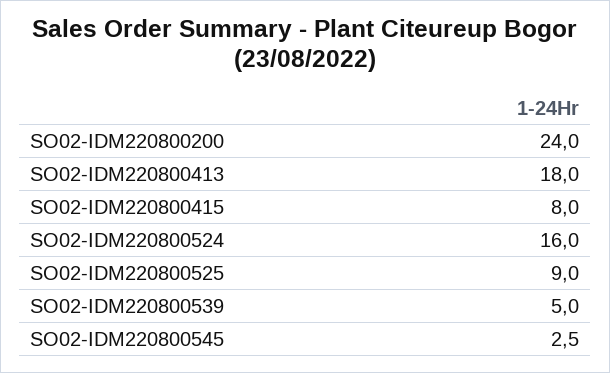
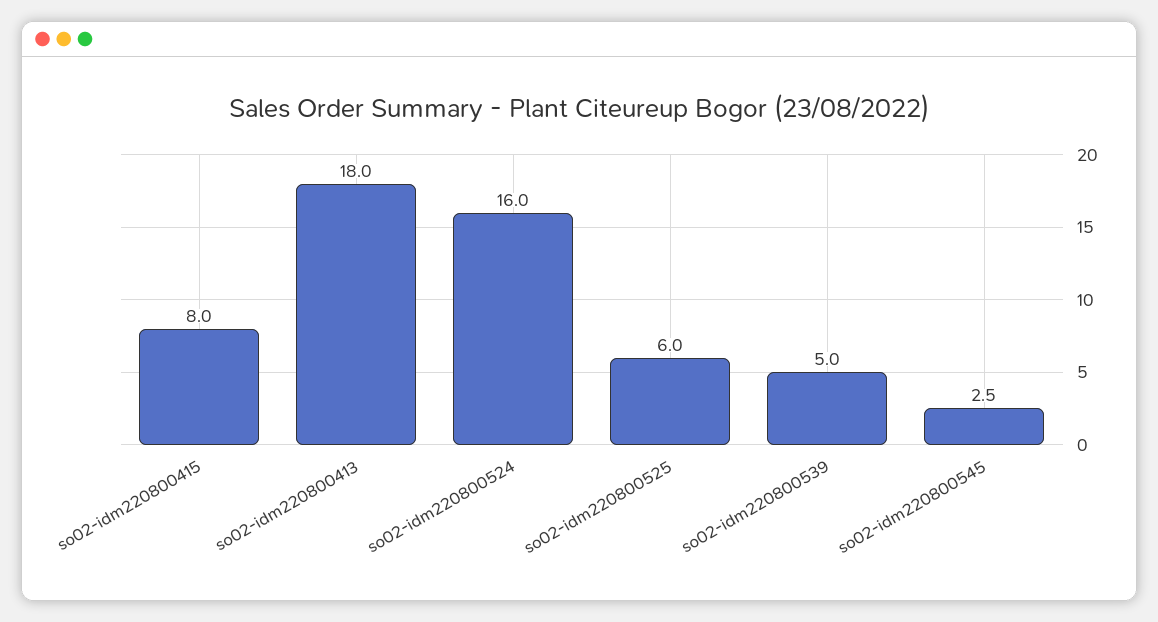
  {
-   "SO02-IDM220800200": 24,
    "SO02-IDM220800413": 18,
    "SO02-IDM220800415": 8,
    "SO02-IDM220800524": 16,
-   "SO02-IDM220800525": 9,
+   "SO02-IDM220800525": 6,
    "SO02-IDM220800539": 5,
    "SO02-IDM220800545": 2.5
  }

